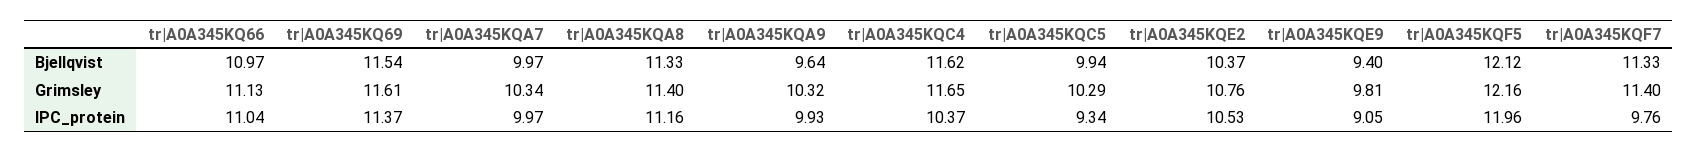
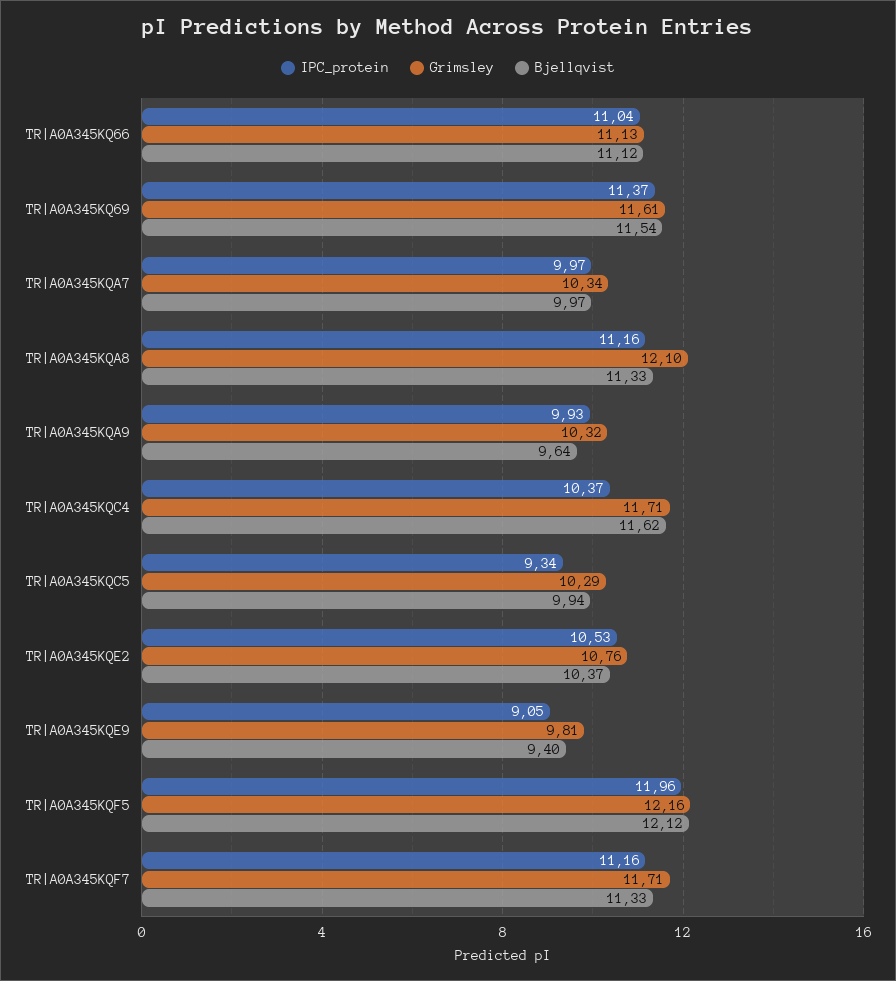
  {
    "Bjellqvist": {
-     "tr|A0A345KQ66": 10.97,
+     "tr|A0A345KQ66": 11.12,
      "tr|A0A345KQ69": 11.54,
      "tr|A0A345KQA7": 9.97,
      "tr|A0A345KQA8": 11.33,
      "tr|A0A345KQA9": 9.64,
      "tr|A0A345KQC4": 11.62,
      "tr|A0A345KQC5": 9.94,
      "tr|A0A345KQE2": 10.37,
      "tr|A0A345KQE9": 9.4,
      "tr|A0A345KQF5": 12.12,
      "tr|A0A345KQF7": 11.33
    },
    "Grimsley": {
      "tr|A0A345KQ66": 11.13,
      "tr|A0A345KQ69": 11.61,
      "tr|A0A345KQA7": 10.34,
-     "tr|A0A345KQA8": 11.4,
+     "tr|A0A345KQA8": 12.1,
      "tr|A0A345KQA9": 10.32,
-     "tr|A0A345KQC4": 11.65,
+     "tr|A0A345KQC4": 11.71,
      "tr|A0A345KQC5": 10.29,
      "tr|A0A345KQE2": 10.76,
      "tr|A0A345KQE9": 9.81,
      "tr|A0A345KQF5": 12.16,
-     "tr|A0A345KQF7": 11.4
+     "tr|A0A345KQF7": 11.71
    },
    "IPC_protein": {
      "tr|A0A345KQ66": 11.04,
      "tr|A0A345KQ69": 11.37,
      "tr|A0A345KQA7": 9.97,
      "tr|A0A345KQA8": 11.16,
      "tr|A0A345KQA9": 9.93,
      "tr|A0A345KQC4": 10.37,
      "tr|A0A345KQC5": 9.34,
      "tr|A0A345KQE2": 10.53,
      "tr|A0A345KQE9": 9.05,
      "tr|A0A345KQF5": 11.96,
-     "tr|A0A345KQF7": 9.76
+     "tr|A0A345KQF7": 11.16
    }
  }

